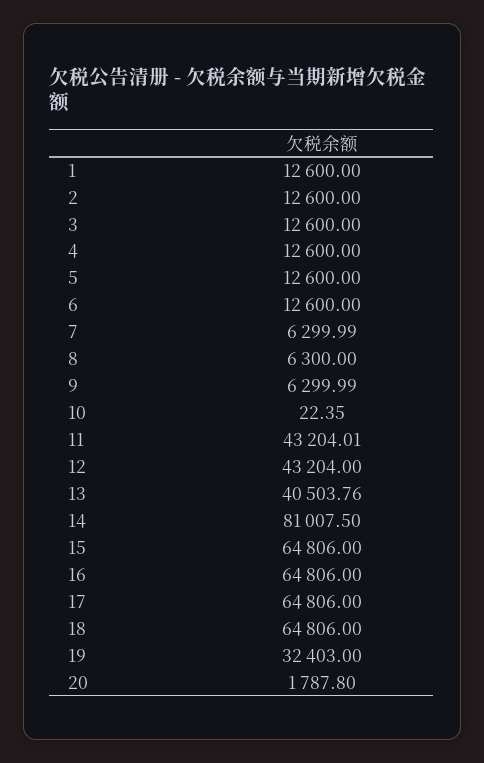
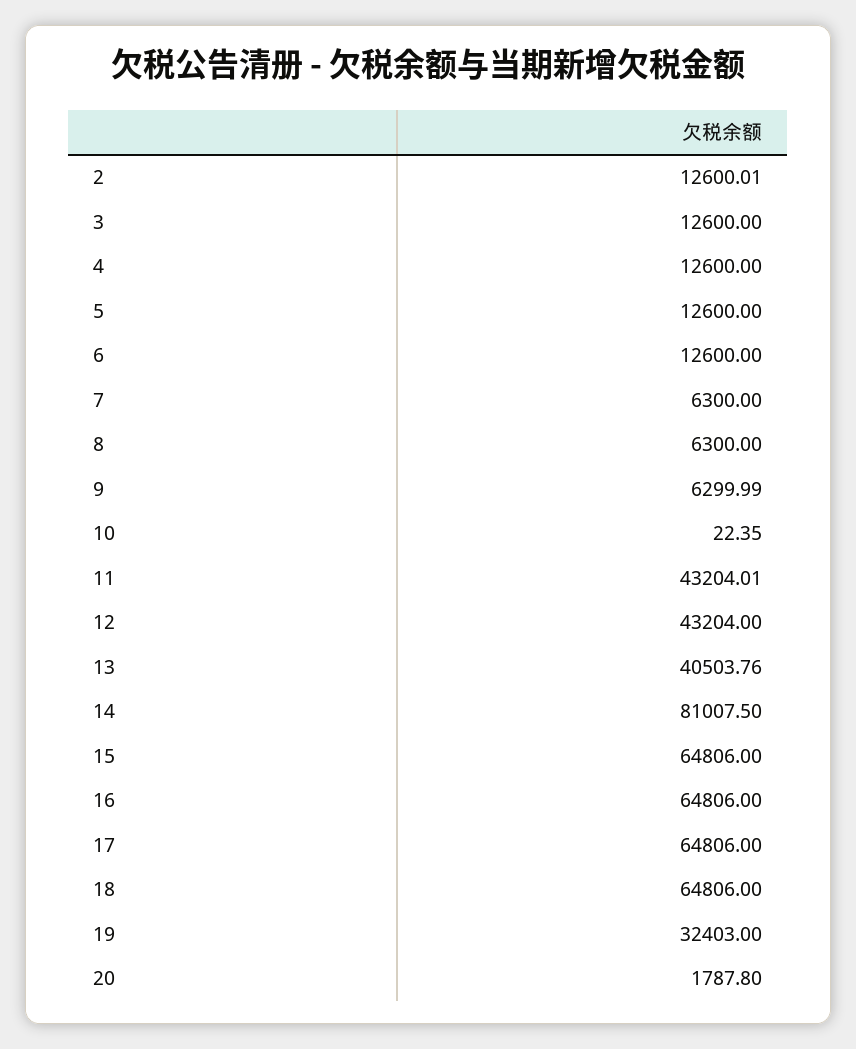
  {
-   "1": 12600,
-   "2": 12600,
+   "2": 12600.01,
    "3": 12600,
    "4": 12600,
    "5": 12600,
    "6": 12600,
-   "7": 6299.99,
+   "7": 6300,
    "8": 6300,
    "9": 6299.99,
    "10": 22.35,
    "11": 43204.01,
    "12": 43204,
    "13": 40503.76,
    "14": 81007.5,
    "15": 64806,
    "16": 64806,
    "17": 64806,
    "18": 64806,
    "19": 32403,
    "20": 1787.8
  }

